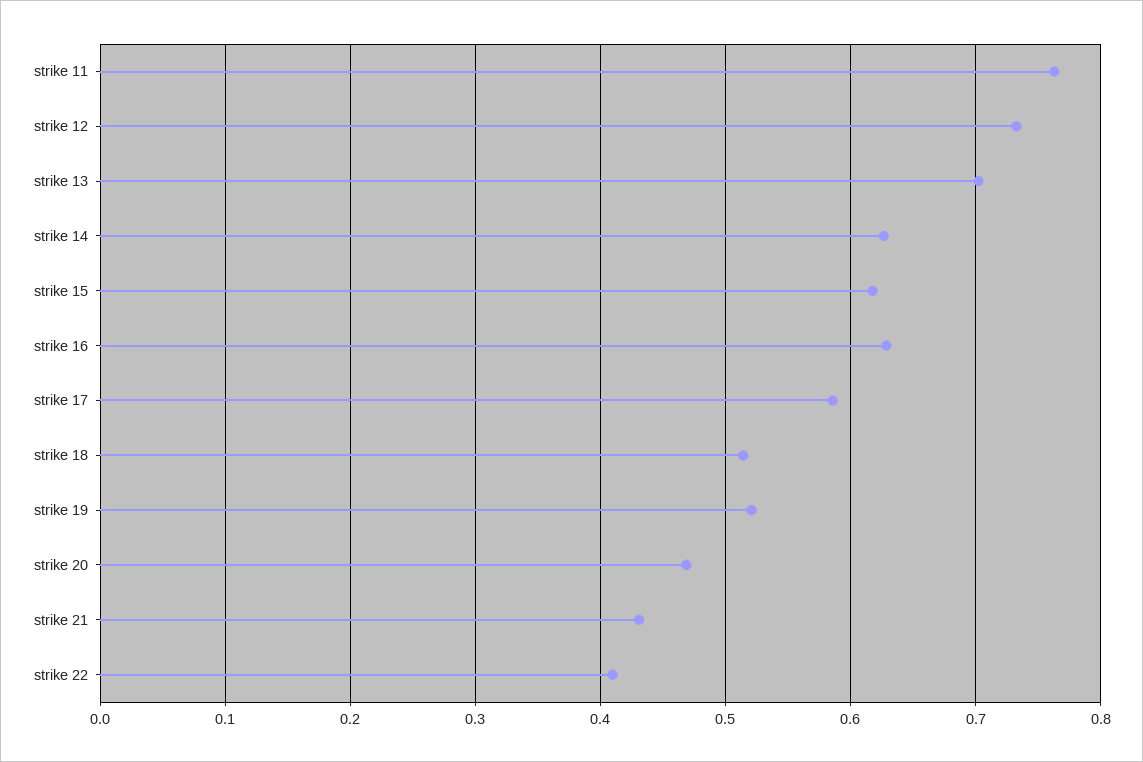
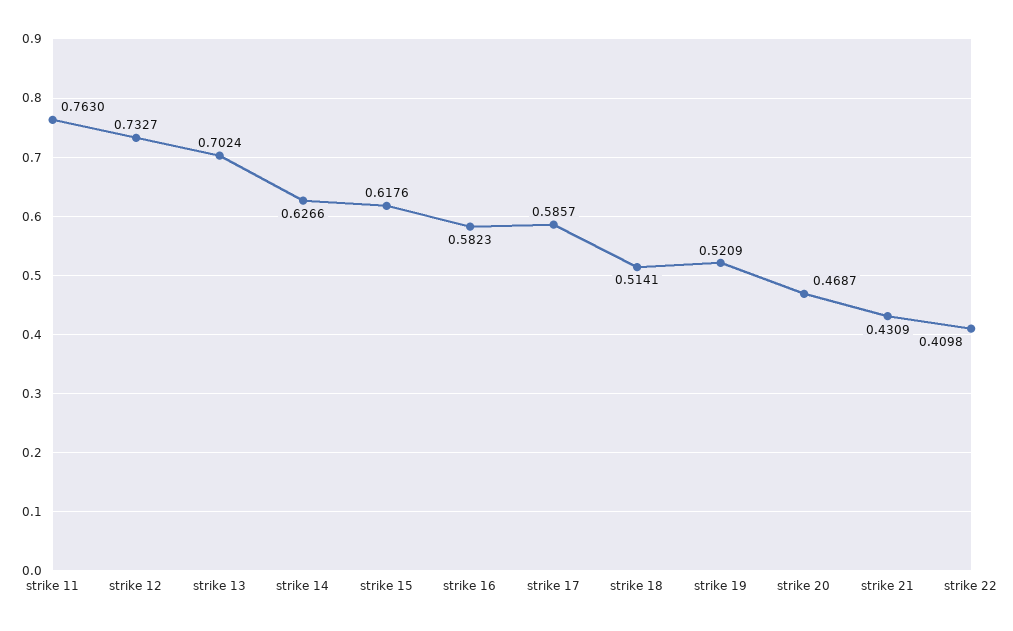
  {
    "strike 11": 0.763,
    "strike 12": 0.7327,
    "strike 13": 0.7024,
    "strike 14": 0.6266,
    "strike 15": 0.6176,
-   "strike 16": 0.63,
+   "strike 16": 0.5823,
    "strike 17": 0.5857,
    "strike 18": 0.5141,
    "strike 19": 0.5209,
    "strike 20": 0.4687,
    "strike 21": 0.4309,
    "strike 22": 0.4098
  }

